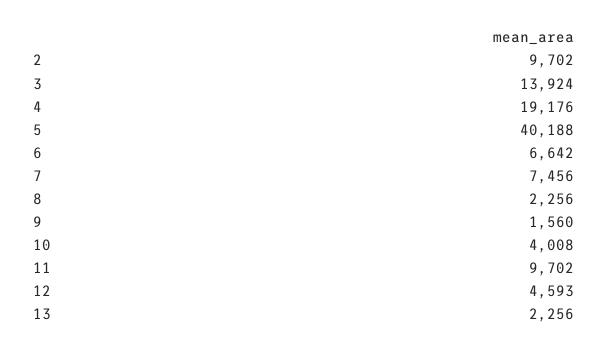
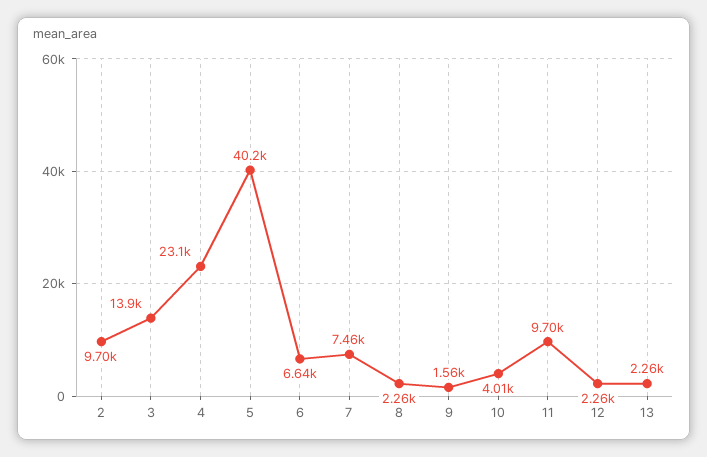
  {
    "2": 9702,
    "3": 13924,
-   "4": 19176,
+   "4": 23100,
    "5": 40188,
    "6": 6642,
    "7": 7456,
    "8": 2256,
    "9": 1560,
    "10": 4008,
    "11": 9702,
-   "12": 4593,
+   "12": 2260,
    "13": 2256
  }

